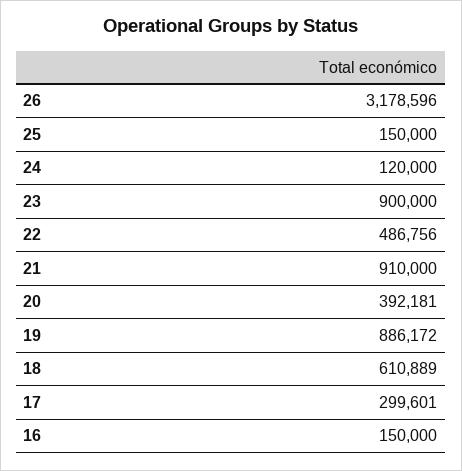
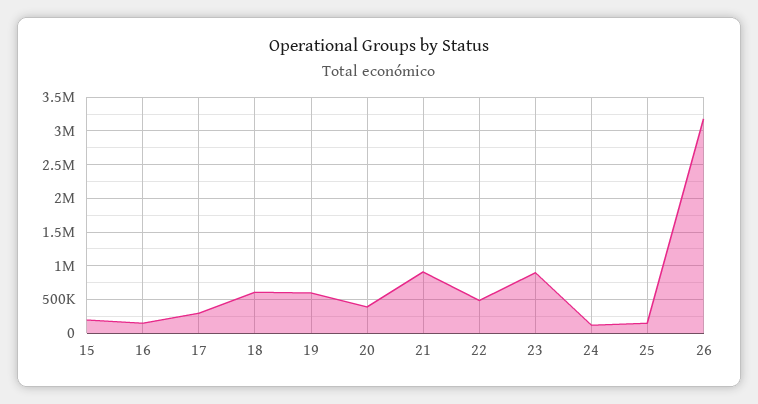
  {
    "26": 3178596,
    "25": 150000,
    "24": 120000,
    "23": 900000,
    "22": 486756,
    "21": 910000,
    "20": 392181,
-   "19": 886172,
+   "19": 600000,
    "18": 610889,
    "17": 299601,
-   "16": 150000
+   "16": 150000,
+   "15": 200000
  }

